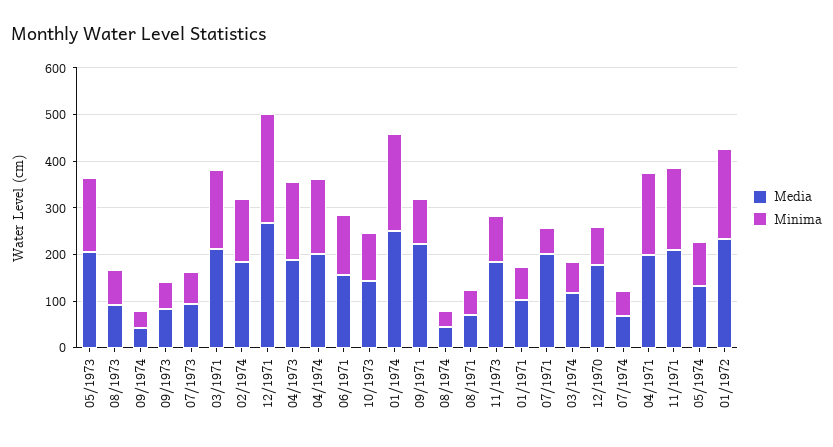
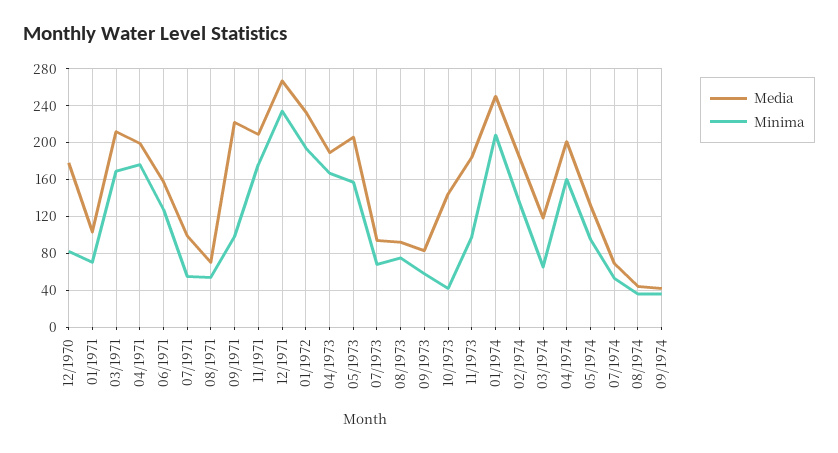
  {
    "Media": {
      "05/1973": 210,
      "08/1973": 90,
      "09/1974": 40,
      "09/1973": 80,
      "07/1973": 90,
      "03/1971": 210,
      "02/1974": 180,
      "12/1971": 270,
      "04/1973": 190,
      "04/1974": 200,
      "06/1971": 160,
      "10/1973": 140,
      "01/1974": 250,
      "09/1971": 220,
      "08/1974": 40,
      "08/1971": 70,
      "11/1973": 180,
      "01/1971": 100,
-     "07/1971": 200,
+     "07/1971": 100,
      "03/1974": 120,
      "12/1970": 180,
      "07/1974": 70,
      "04/1971": 200,
      "11/1971": 210,
      "05/1974": 130,
      "01/1972": 230
    },
    "Minima": {
      "05/1973": 160,
      "08/1973": 80,
      "09/1974": 40,
      "09/1973": 60,
      "07/1973": 70,
      "03/1971": 170,
      "02/1974": 140,
      "12/1971": 230,
      "04/1973": 170,
      "04/1974": 160,
      "06/1971": 130,
-     "10/1973": 100,
+     "10/1973": 40,
      "01/1974": 210,
      "09/1971": 100,
      "08/1974": 40,
      "08/1971": 50,
      "11/1973": 100,
      "01/1971": 70,
      "07/1971": 60,
      "03/1974": 70,
      "12/1970": 80,
      "07/1974": 50,
      "04/1971": 180,
      "11/1971": 180,
      "05/1974": 100,
      "01/1972": 190
    }
  }

